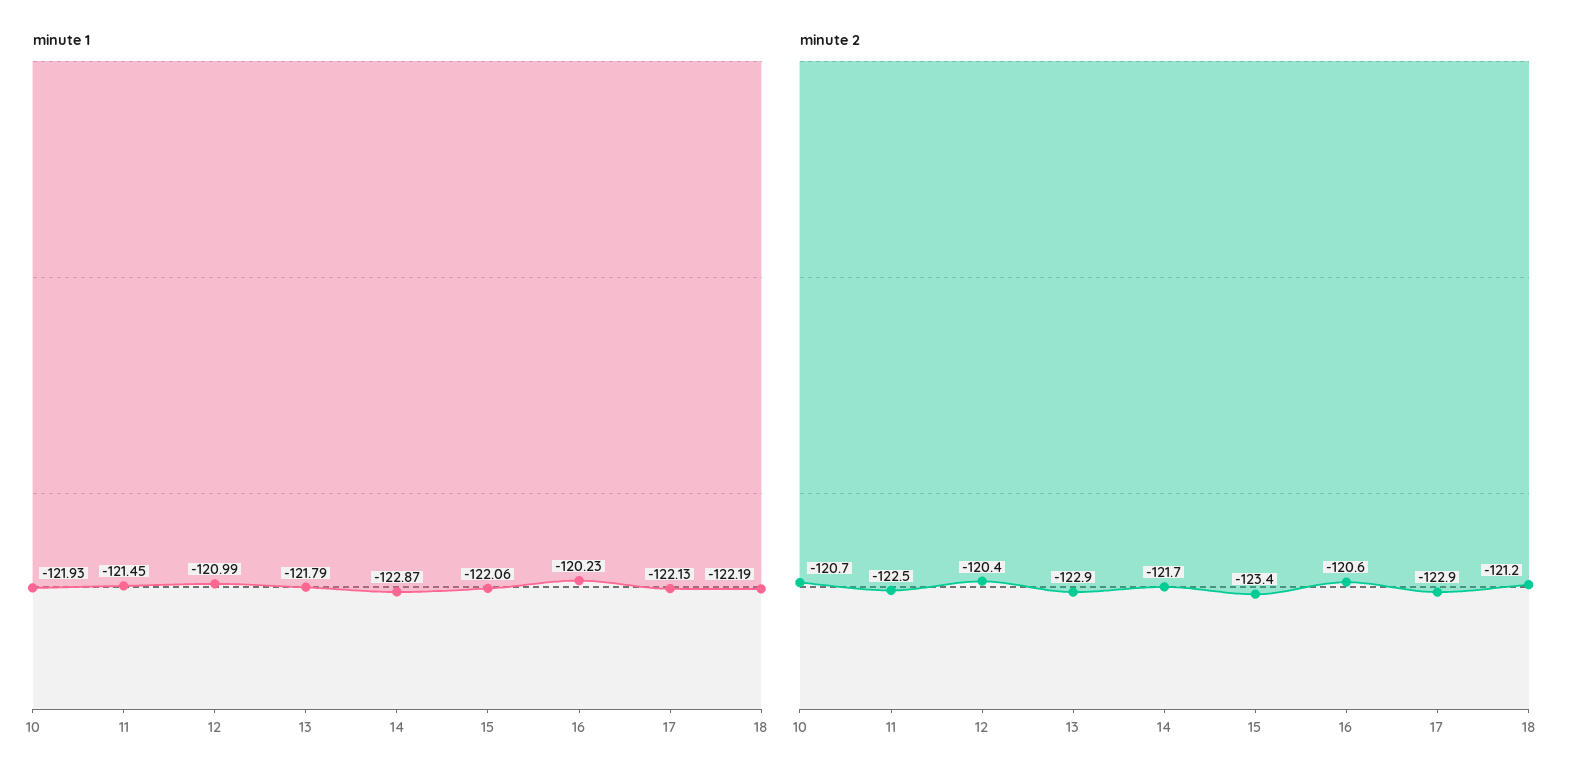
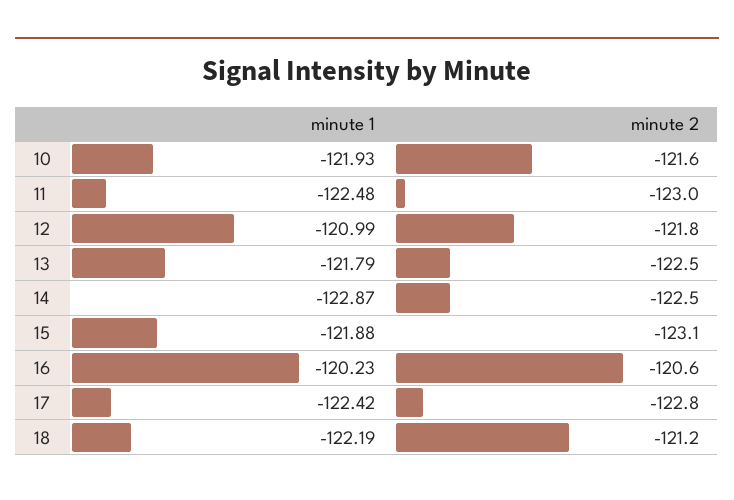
  {
    "minute 1": {
      "10": -121.93,
-     "11": -121.45,
+     "11": -122.48,
      "12": -120.99,
      "13": -121.79,
      "14": -122.87,
-     "15": -122.06,
+     "15": -121.88,
      "16": -120.23,
-     "17": -122.13,
+     "17": -122.42,
      "18": -122.19
    },
    "minute 2": {
-     "10": -120.7,
+     "10": -121.6,
-     "11": -122.5,
+     "11": -123,
-     "12": -120.4,
+     "12": -121.8,
-     "13": -122.9,
+     "13": -122.5,
-     "14": -121.7,
+     "14": -122.5,
-     "15": -123.4,
+     "15": -123.1,
      "16": -120.6,
-     "17": -122.9,
+     "17": -122.8,
      "18": -121.2
    }
  }

